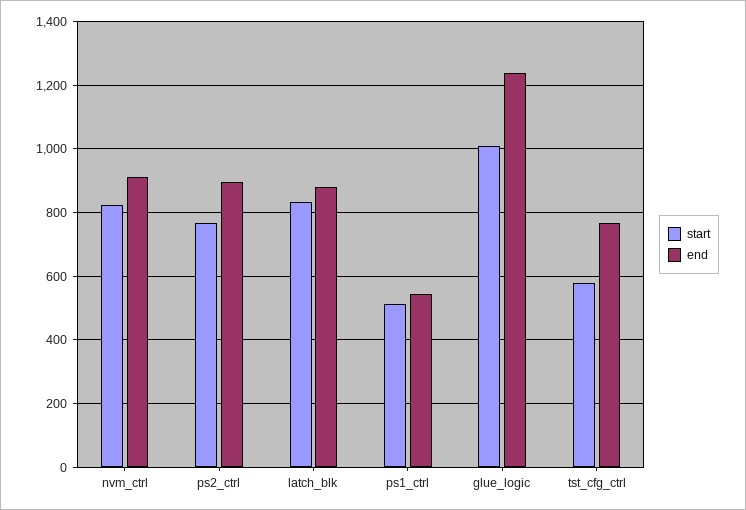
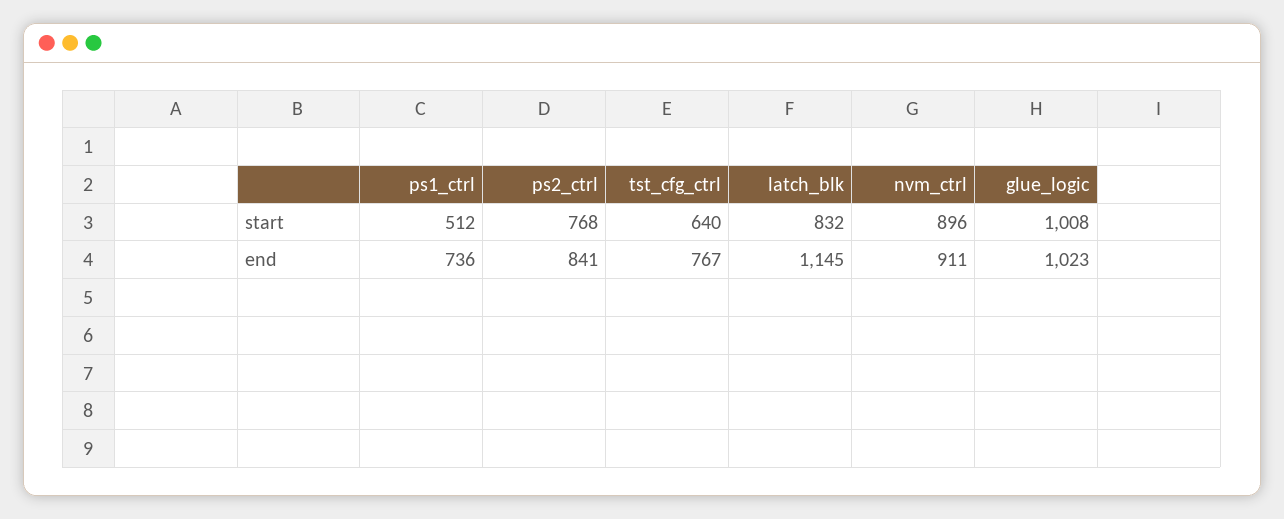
  {
    "start": {
-     "nvm_ctrl": 820,
+     "nvm_ctrl": 896,
      "ps2_ctrl": 768,
      "latch_blk": 832,
      "ps1_ctrl": 512,
      "glue_logic": 1008,
-     "tst_cfg_ctrl": 580
+     "tst_cfg_ctrl": 640
    },
    "end": {
      "nvm_ctrl": 911,
-     "ps2_ctrl": 900,
+     "ps2_ctrl": 841,
-     "latch_blk": 880,
+     "latch_blk": 1145,
-     "ps1_ctrl": 540,
+     "ps1_ctrl": 736,
-     "glue_logic": 1240,
+     "glue_logic": 1023,
      "tst_cfg_ctrl": 767
    }
  }

